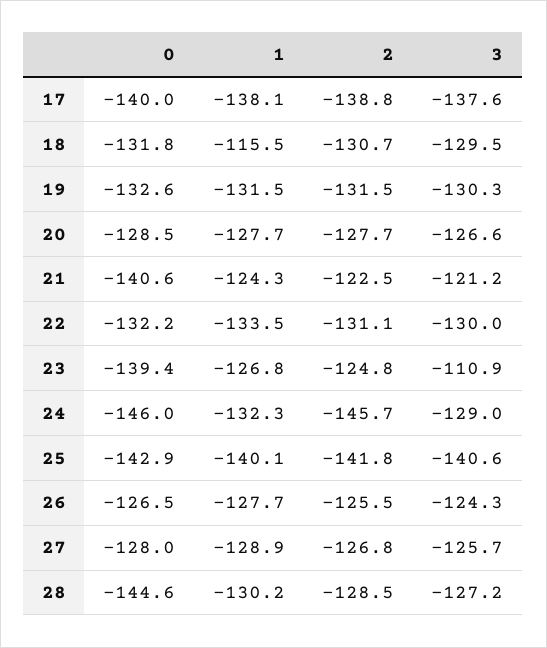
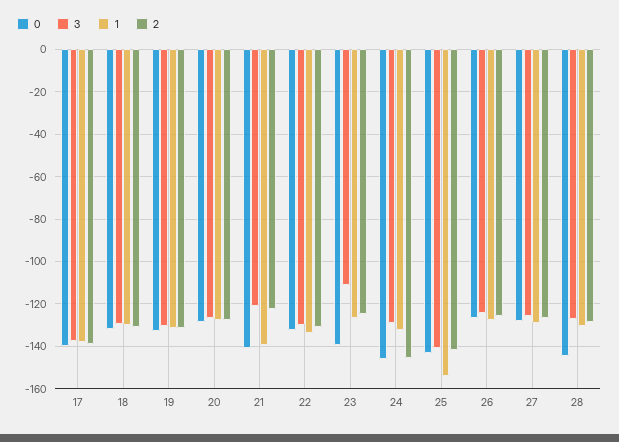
  {
    "0": {
      "17": -140,
      "18": -131.8,
      "19": -132.6,
      "20": -128.5,
      "21": -140.6,
      "22": -132.2,
      "23": -139.4,
      "24": -146,
      "25": -142.9,
      "26": -126.5,
      "27": -128,
      "28": -144.6
    },
    "1": {
      "17": -138.1,
-     "18": -115.5,
+     "18": -130,
      "19": -131.5,
      "20": -127.7,
-     "21": -124.3,
+     "21": -140,
      "22": -133.5,
      "23": -126.8,
      "24": -132.3,
-     "25": -140.1,
+     "25": -155,
      "26": -127.7,
      "27": -128.9,
      "28": -130.2
    },
    "2": {
      "17": -138.8,
      "18": -130.7,
      "19": -131.5,
      "20": -127.7,
      "21": -122.5,
      "22": -131.1,
      "23": -124.8,
      "24": -145.7,
      "25": -141.8,
      "26": -125.5,
      "27": -126.8,
      "28": -128.5
    },
    "3": {
      "17": -137.6,
      "18": -129.5,
      "19": -130.3,
      "20": -126.6,
      "21": -121.2,
      "22": -130,
      "23": -110.9,
      "24": -129,
      "25": -140.6,
      "26": -124.3,
      "27": -125.7,
      "28": -127.2
    }
  }

